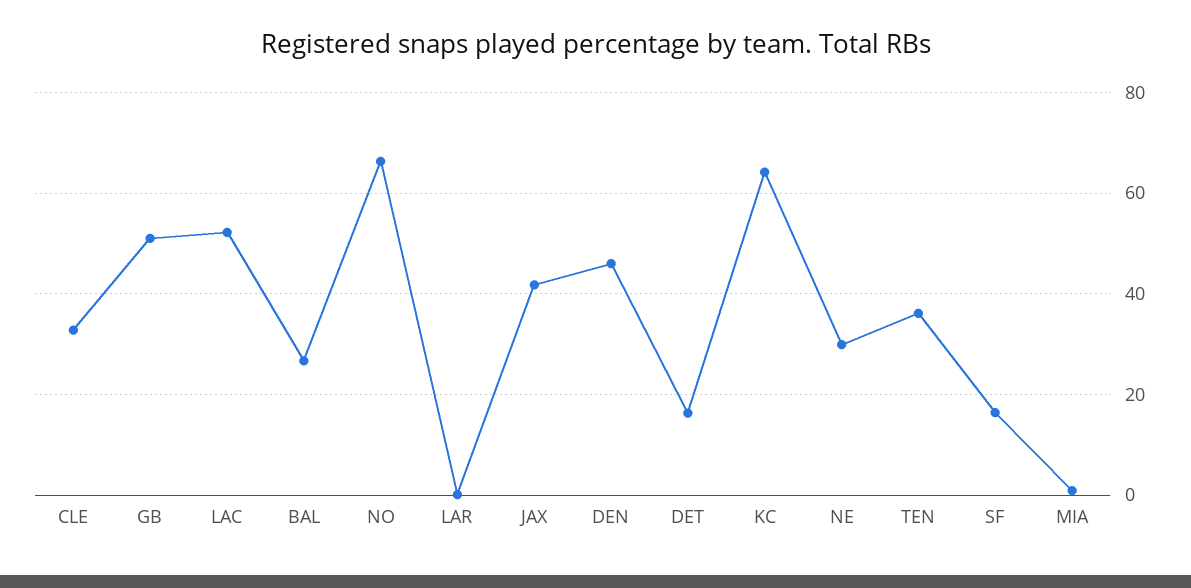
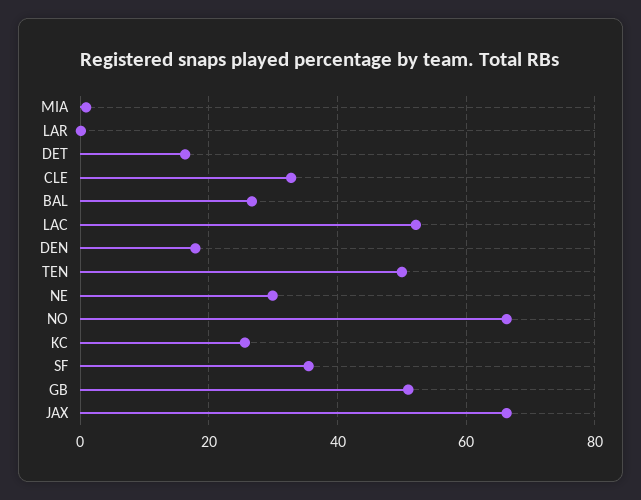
  {
    "CLE": 32,
    "GB": 52,
    "LAC": 52,
    "BAL": 26,
    "NO": 66,
    "LAR": 0,
-   "JAX": 42,
+   "JAX": 66,
-   "DEN": 46,
+   "DEN": 18,
    "DET": 16,
-   "KC": 64,
+   "KC": 26,
    "NE": 30,
-   "TEN": 36,
+   "TEN": 50,
-   "SF": 16,
+   "SF": 36,
    "MIA": 0
  }

